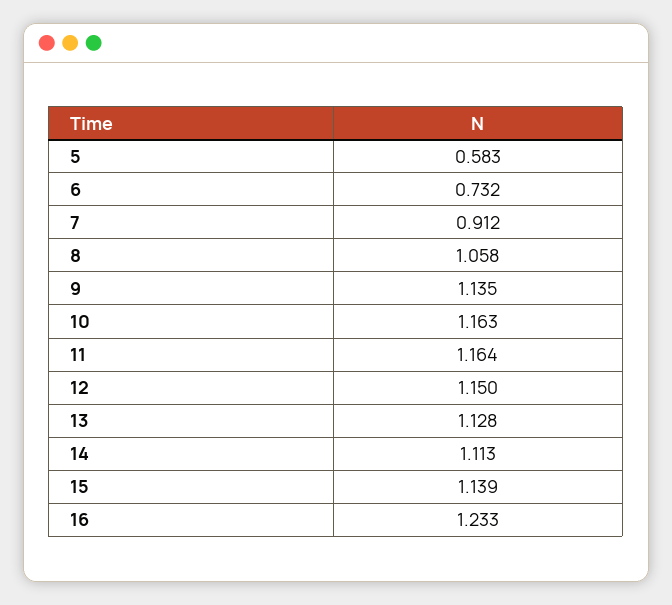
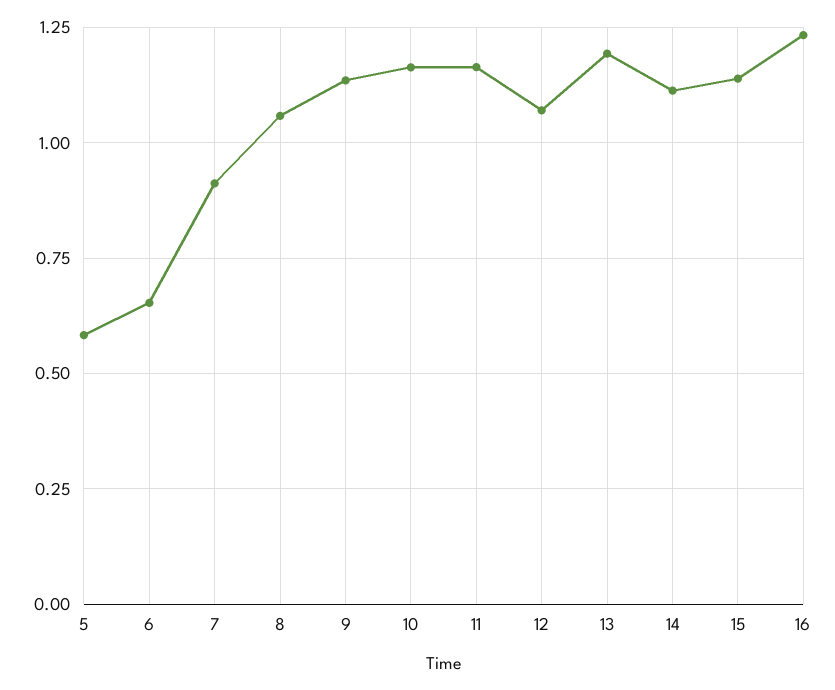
  {
    "5": 0.583,
-   "6": 0.732,
+   "6": 0.65,
    "7": 0.912,
    "8": 1.058,
    "9": 1.135,
    "10": 1.163,
    "11": 1.164,
-   "12": 1.15,
+   "12": 1.075,
-   "13": 1.128,
+   "13": 1.2,
    "14": 1.113,
    "15": 1.139,
    "16": 1.233
  }

